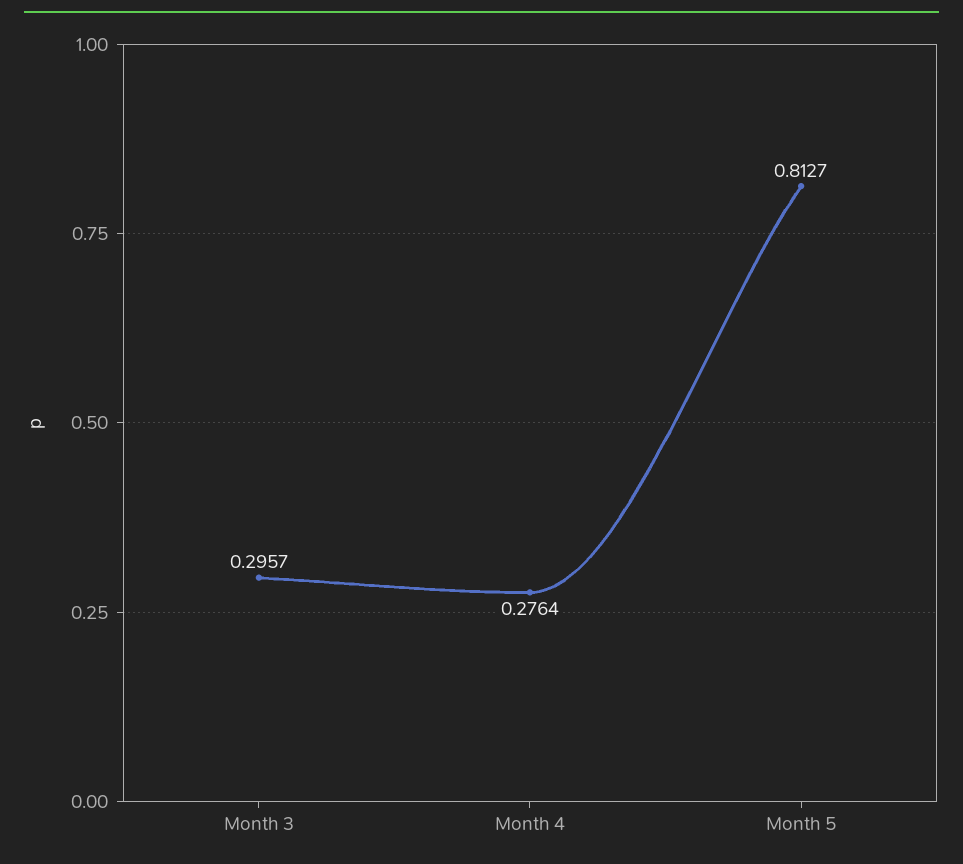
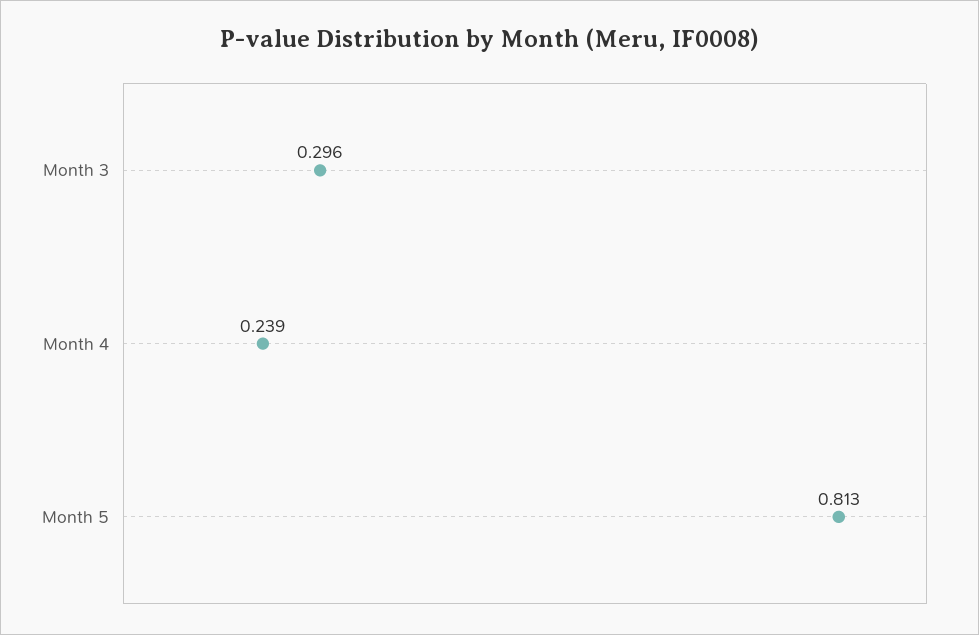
  {
    "Month 3": 0.2957,
-   "Month 4": 0.2764,
+   "Month 4": 0.239,
    "Month 5": 0.8127
  }

